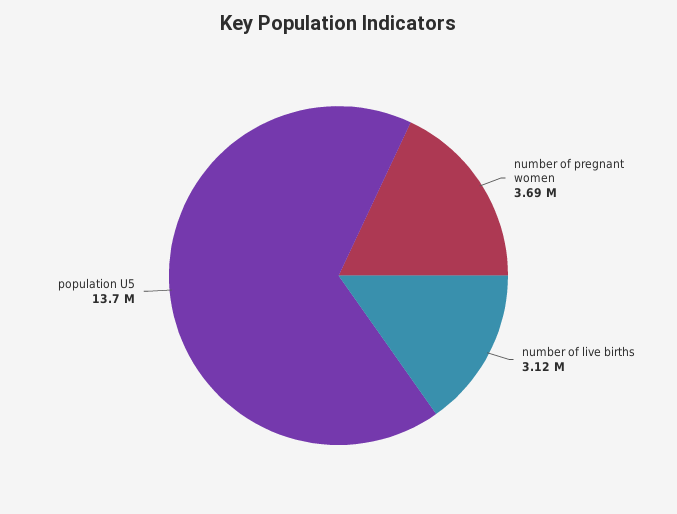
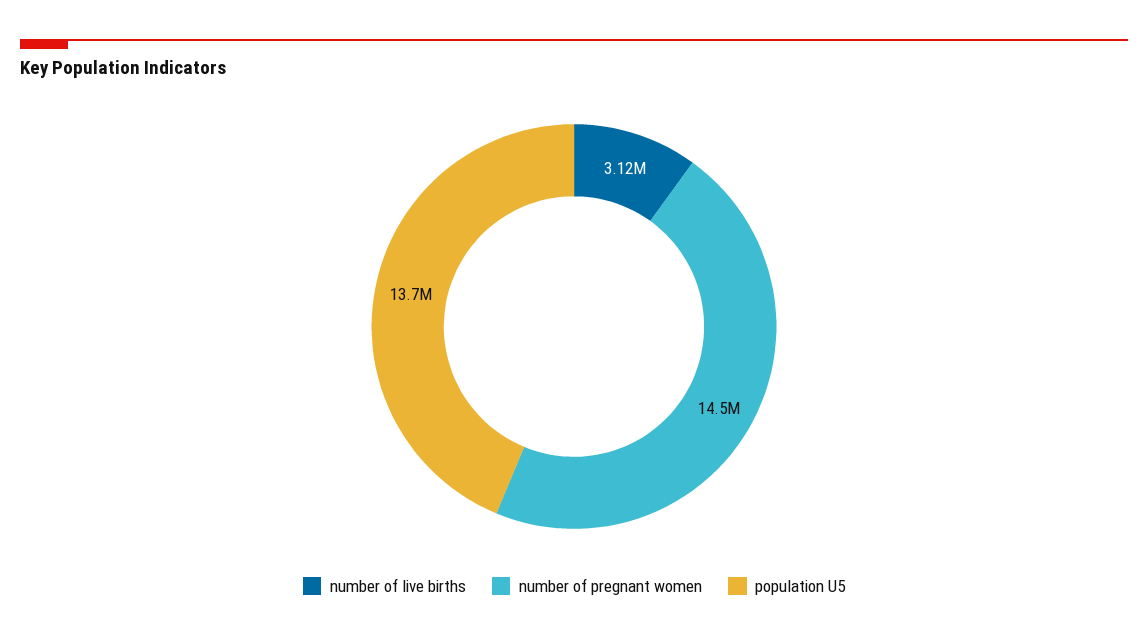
  {
-   "number of pregnant women": 3690000,
+   "number of pregnant women": 14500000,
    "number of live births": 3120000,
    "population U5": 13700000
  }

